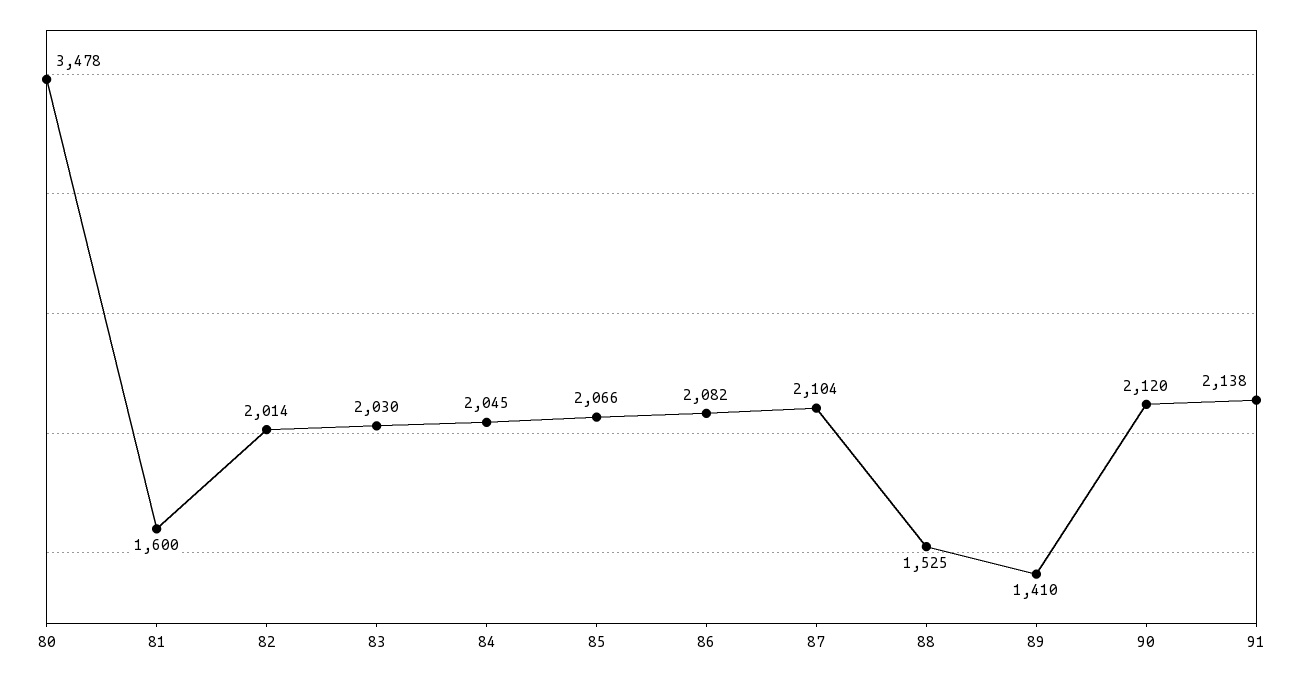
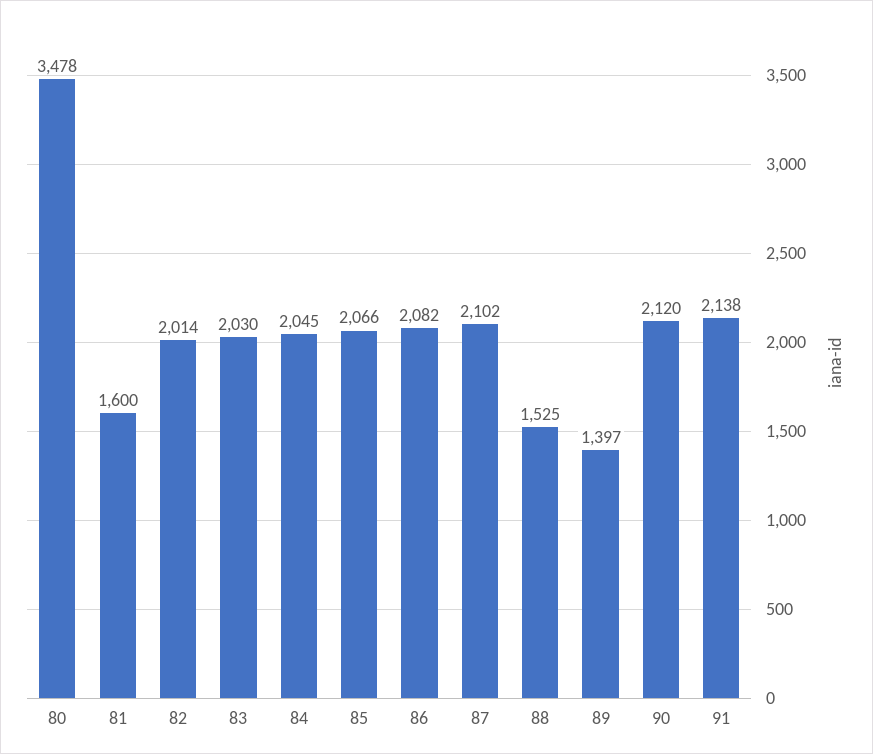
  {
    "80": 3478,
    "81": 1600,
    "82": 2014,
    "83": 2030,
    "84": 2045,
    "85": 2066,
    "86": 2082,
-   "87": 2104,
+   "87": 2102,
    "88": 1525,
-   "89": 1410,
+   "89": 1397,
    "90": 2120,
    "91": 2138
  }

